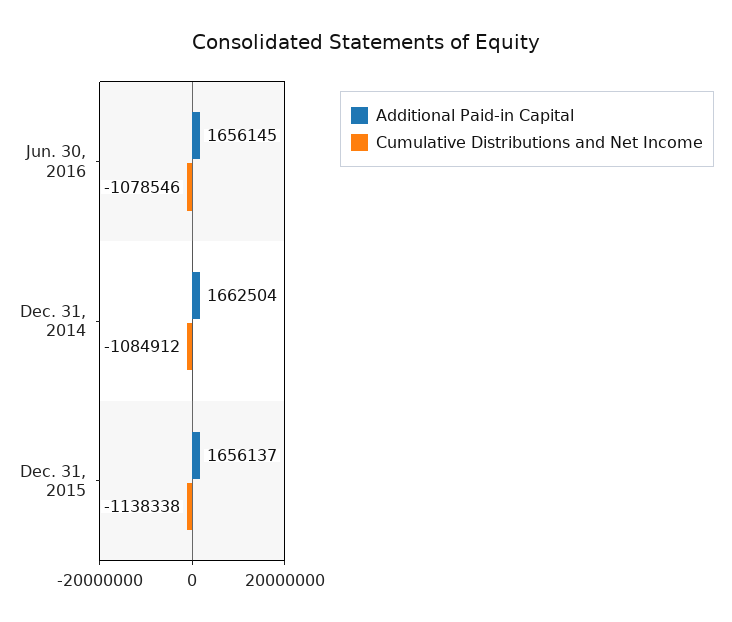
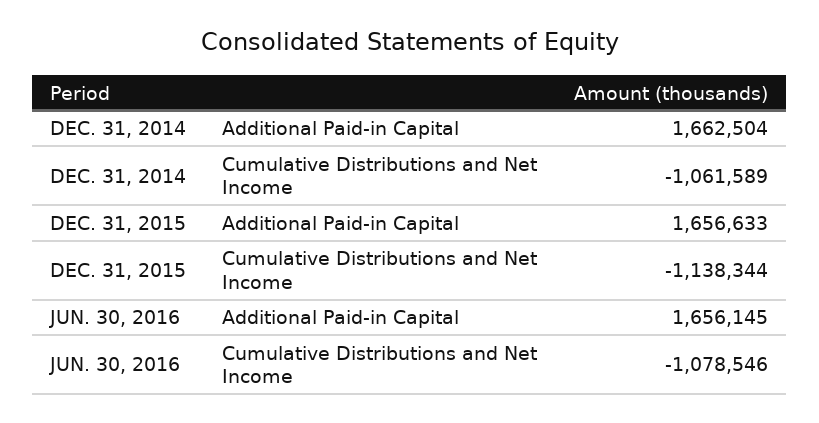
  {
    "Additional Paid-in Capital": {
      "Jun. 30, 2016": 1656145,
      "Dec. 31, 2014": 1662504,
-     "Dec. 31, 2015": 1656137
+     "Dec. 31, 2015": 1656633
    },
    "Cumulative Distributions and Net Income": {
      "Jun. 30, 2016": -1078546,
-     "Dec. 31, 2014": -1084912,
+     "Dec. 31, 2014": -1061589,
-     "Dec. 31, 2015": -1138338
+     "Dec. 31, 2015": -1138344
    }
  }

